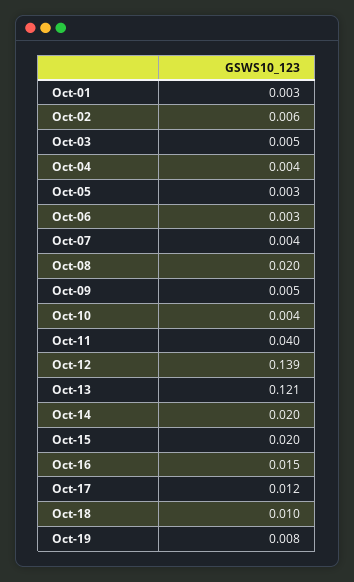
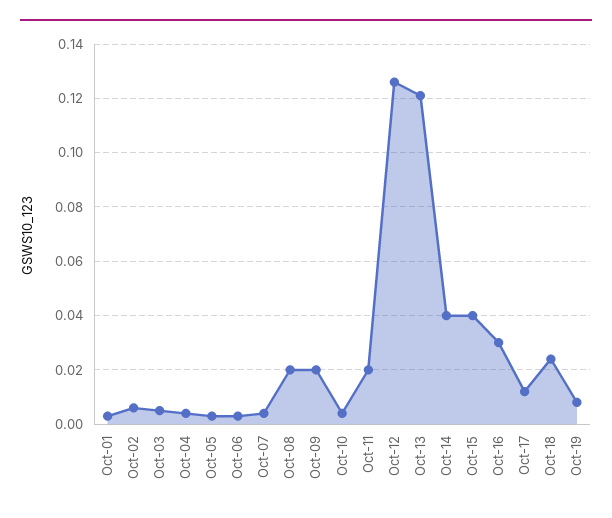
  {
    "Oct-01": 0.003,
    "Oct-02": 0.006,
    "Oct-03": 0.005,
    "Oct-04": 0.004,
    "Oct-05": 0.003,
    "Oct-06": 0.003,
    "Oct-07": 0.004,
    "Oct-08": 0.02,
-   "Oct-09": 0.005,
+   "Oct-09": 0.02,
    "Oct-10": 0.004,
-   "Oct-11": 0.04,
+   "Oct-11": 0.02,
-   "Oct-12": 0.139,
+   "Oct-12": 0.125,
    "Oct-13": 0.121,
-   "Oct-14": 0.02,
+   "Oct-14": 0.04,
-   "Oct-15": 0.02,
+   "Oct-15": 0.04,
-   "Oct-16": 0.015,
+   "Oct-16": 0.03,
    "Oct-17": 0.012,
-   "Oct-18": 0.01,
+   "Oct-18": 0.025,
    "Oct-19": 0.008
  }

